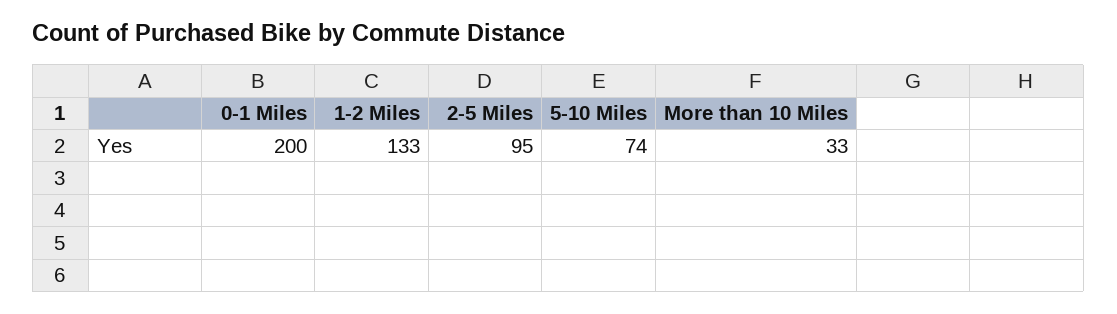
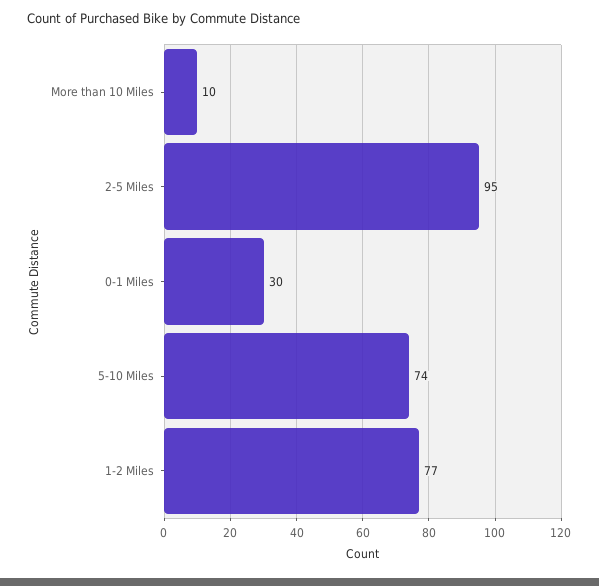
  {
-   "0-1 Miles": 200,
+   "0-1 Miles": 30,
-   "1-2 Miles": 133,
+   "1-2 Miles": 77,
    "2-5 Miles": 95,
    "5-10 Miles": 74,
-   "More than 10 Miles": 33
+   "More than 10 Miles": 10
  }

